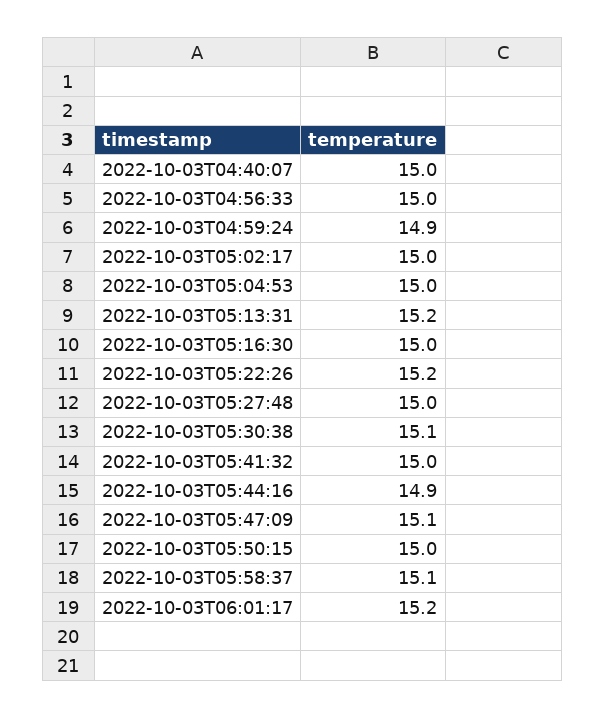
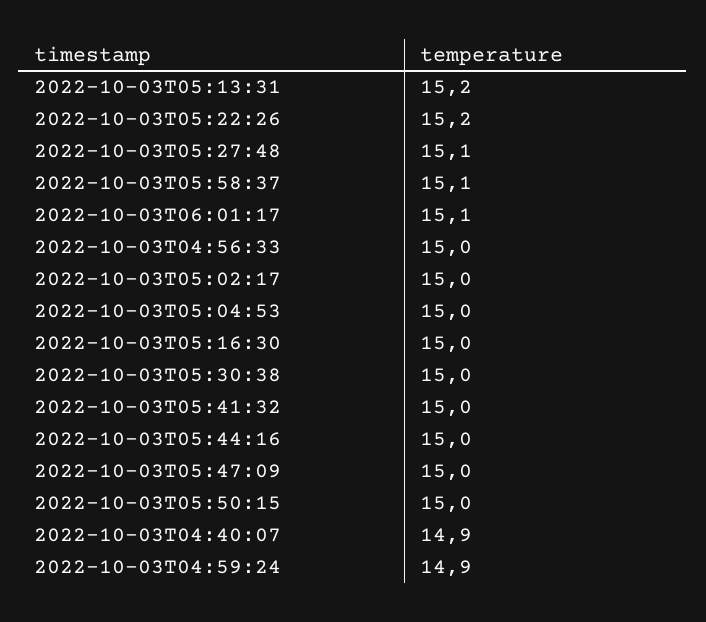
  {
-   "2022-10-03T04:40:07": 15,
+   "2022-10-03T04:40:07": 14.9,
    "2022-10-03T04:56:33": 15,
    "2022-10-03T04:59:24": 14.9,
    "2022-10-03T05:02:17": 15,
    "2022-10-03T05:04:53": 15,
    "2022-10-03T05:13:31": 15.2,
    "2022-10-03T05:16:30": 15,
    "2022-10-03T05:22:26": 15.2,
-   "2022-10-03T05:27:48": 15,
+   "2022-10-03T05:27:48": 15.1,
-   "2022-10-03T05:30:38": 15.1,
+   "2022-10-03T05:30:38": 15,
    "2022-10-03T05:41:32": 15,
-   "2022-10-03T05:44:16": 14.9,
+   "2022-10-03T05:44:16": 15,
-   "2022-10-03T05:47:09": 15.1,
+   "2022-10-03T05:47:09": 15,
    "2022-10-03T05:50:15": 15,
    "2022-10-03T05:58:37": 15.1,
-   "2022-10-03T06:01:17": 15.2
+   "2022-10-03T06:01:17": 15.1
  }

